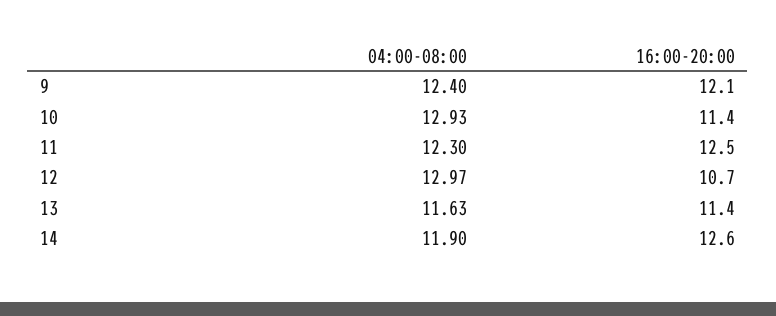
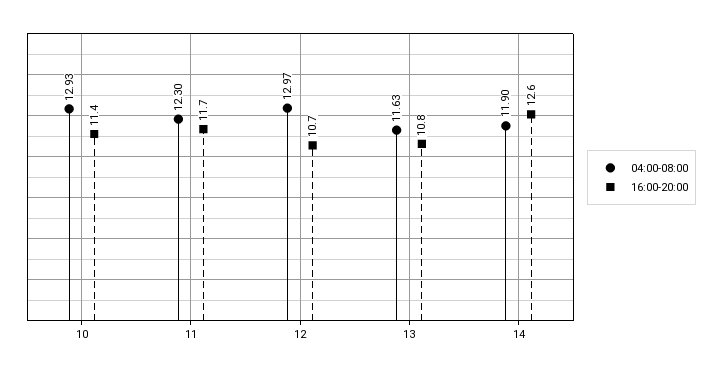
  {
    "04:00-08:00": {
-     "9": 12.4,
      "10": 12.93,
      "11": 12.3,
      "12": 12.97,
      "13": 11.63,
      "14": 11.9
    },
    "16:00-20:00": {
-     "9": 12.1,
      "10": 11.4,
-     "11": 12.5,
+     "11": 11.7,
      "12": 10.7,
-     "13": 11.4,
+     "13": 10.8,
      "14": 12.6
    }
  }

